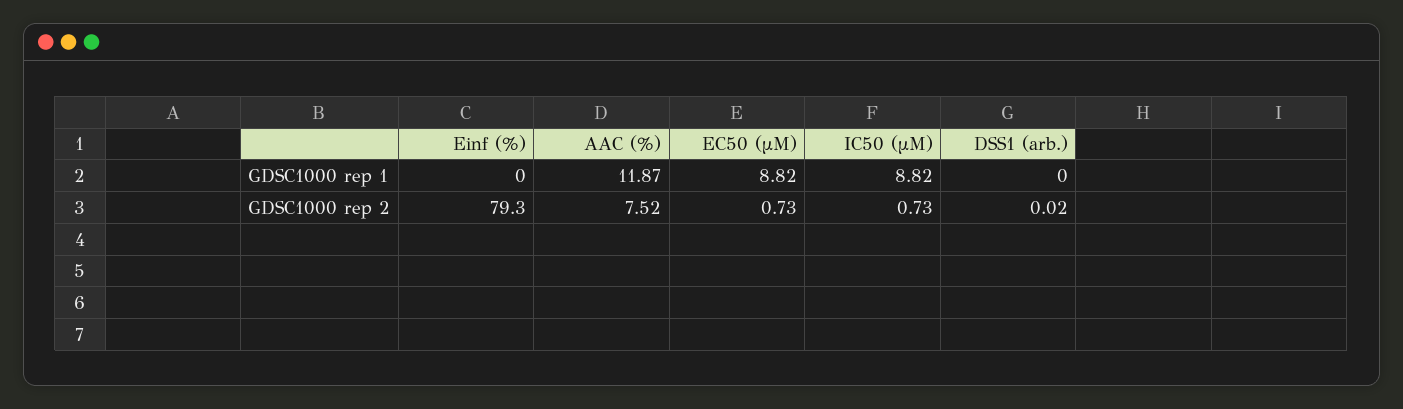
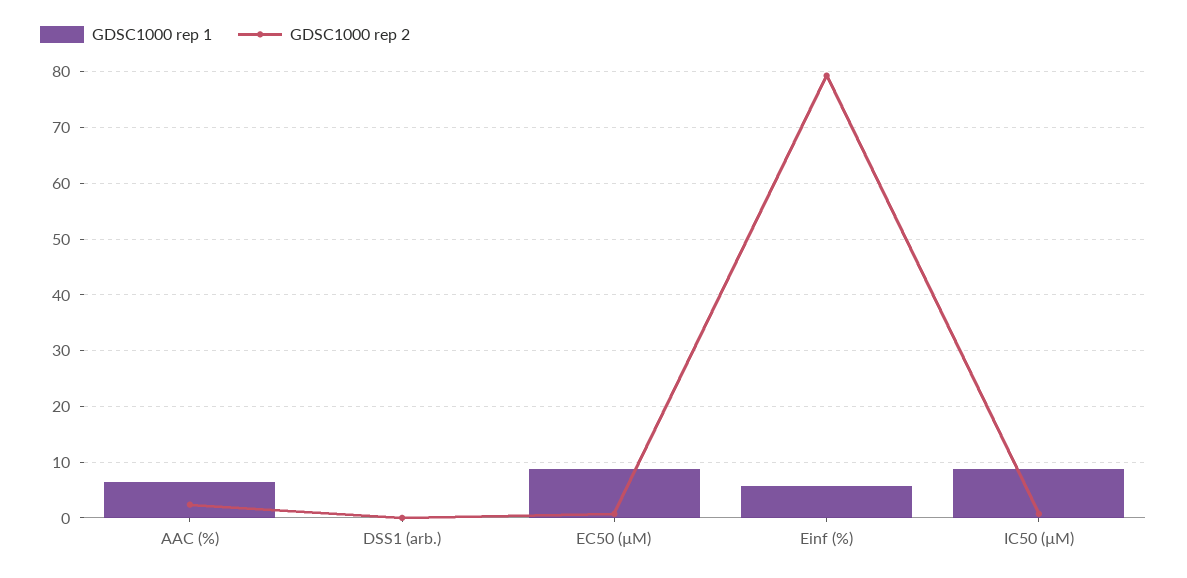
  {
    "GDSC1000 rep 1": {
-     "Einf (%)": 0,
+     "Einf (%)": 6,
-     "AAC (%)": 11.87,
+     "AAC (%)": 6,
      "EC50 (µM)": 8.82,
      "IC50 (µM)": 8.82,
      "DSS1 (arb.)": 0
    },
    "GDSC1000 rep 2": {
      "Einf (%)": 79.3,
-     "AAC (%)": 7.52,
+     "AAC (%)": 2,
      "EC50 (µM)": 0.73,
      "IC50 (µM)": 0.73,
      "DSS1 (arb.)": 0.02
    }
  }

